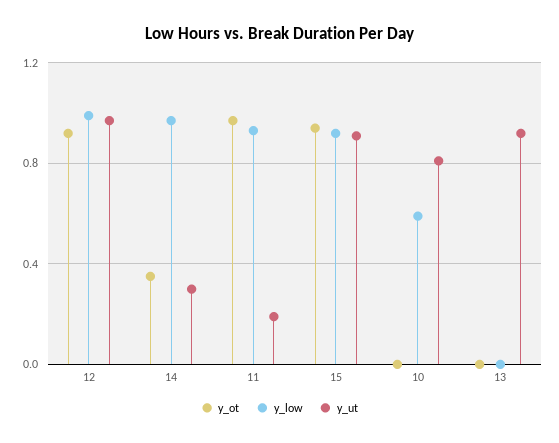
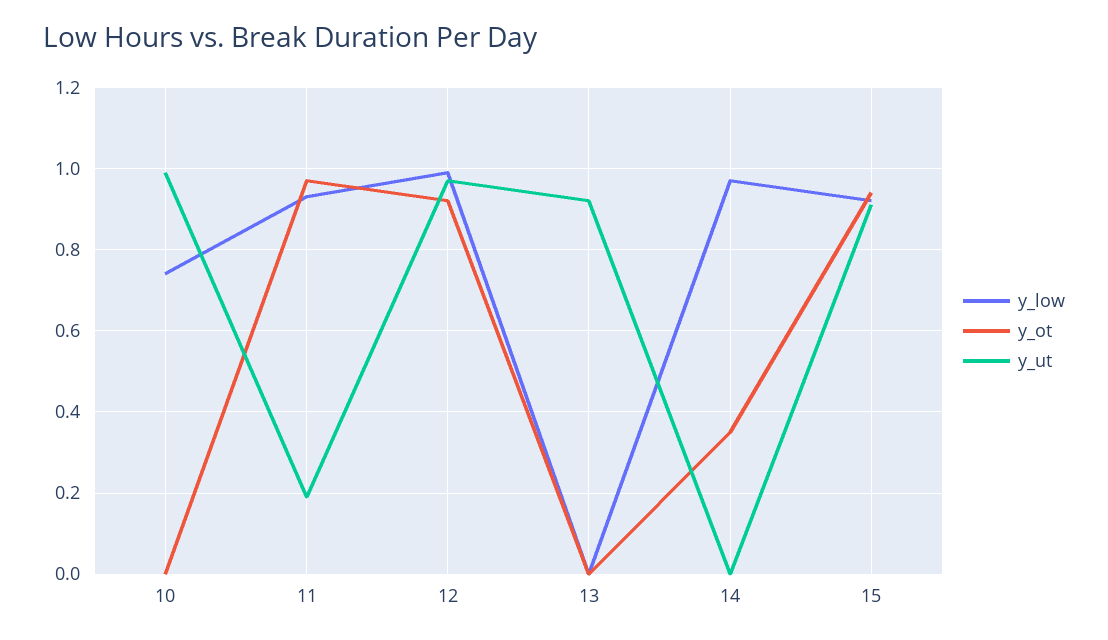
  {
    "y_ot": {
      "12": 0.9,
      "14": 0.35,
      "11": 0.95,
      "15": 0.95,
      "10": 0,
      "13": 0
    },
    "y_low": {
      "12": 1,
      "14": 0.95,
      "11": 0.95,
      "15": 0.9,
-     "10": 0.6,
+     "10": 0.75,
      "13": 0
    },
    "y_ut": {
      "12": 0.95,
-     "14": 0.3,
+     "14": 0,
      "11": 0.2,
      "15": 0.9,
-     "10": 0.8,
+     "10": 1,
      "13": 0.9
    }
  }

